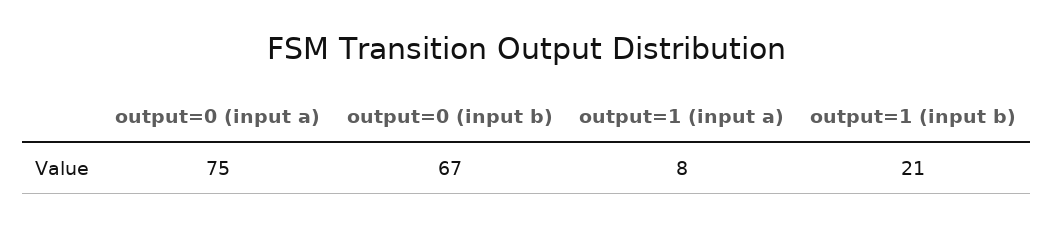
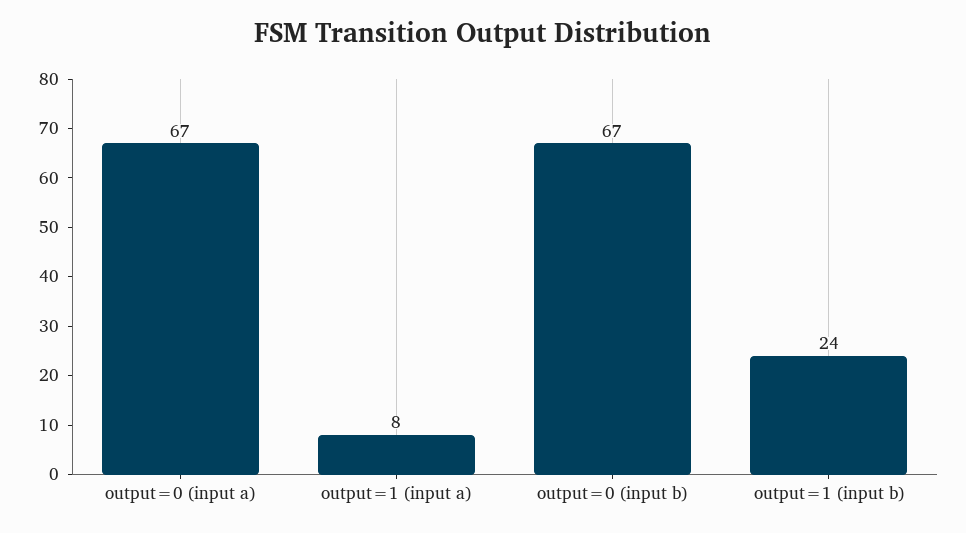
  {
-   "output=0 (input a)": 75,
+   "output=0 (input a)": 67,
    "output=0 (input b)": 67,
    "output=1 (input a)": 8,
-   "output=1 (input b)": 21
+   "output=1 (input b)": 24
  }

